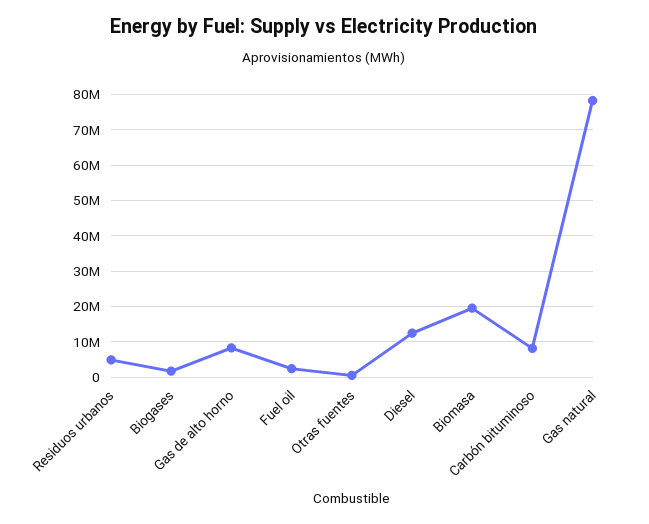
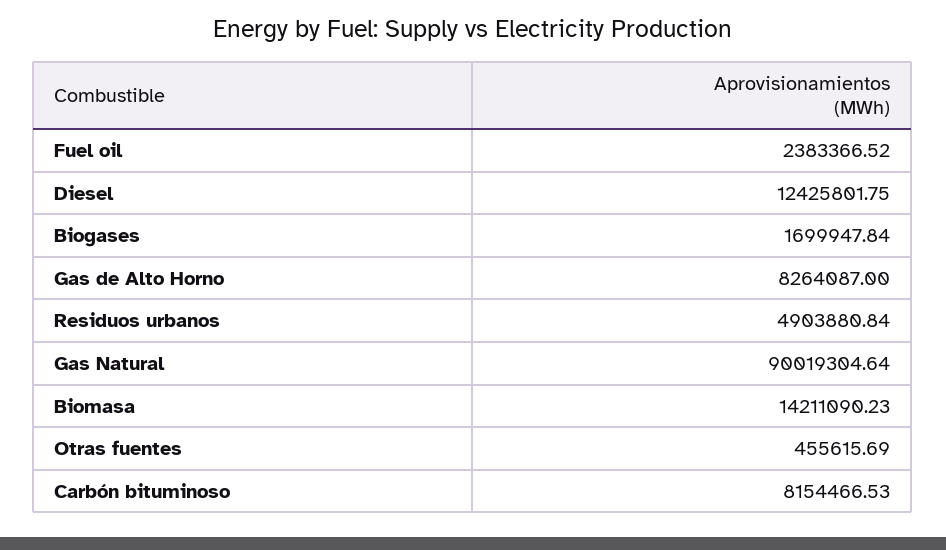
  {
    "Residuos urbanos": 4903880.84,
    "Biogases": 1699947.84,
    "Gas de alto horno": 8264087,
    "Fuel oil": 2383366.52,
    "Otras fuentes": 455615.69,
    "Diesel": 12425801.75,
-   "Biomasa": 20000000,
+   "Biomasa": 14211090.23,
    "Carbón bituminoso": 8154466.53,
-   "Gas natural": 78000000
+   "Gas natural": 90019304.64
  }

